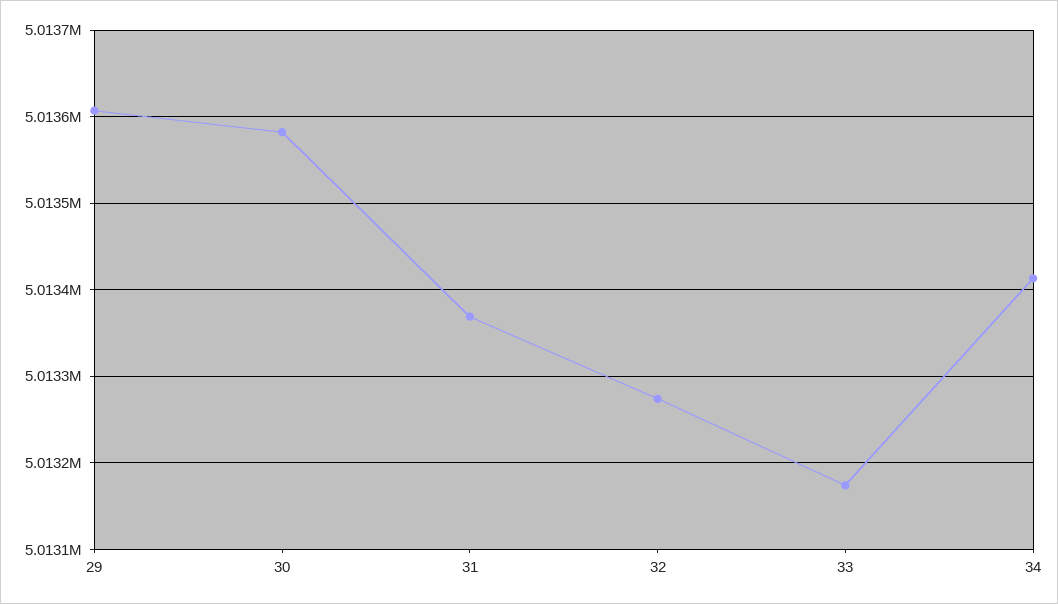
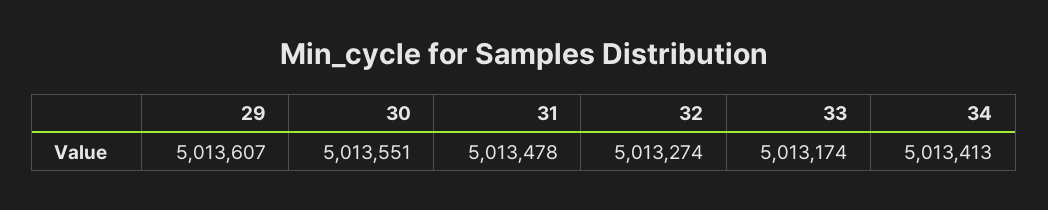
  {
    "29": 5013607,
-   "30": 5013580,
+   "30": 5013551,
-   "31": 5013370,
+   "31": 5013478,
    "32": 5013274,
    "33": 5013174,
    "34": 5013413
  }

